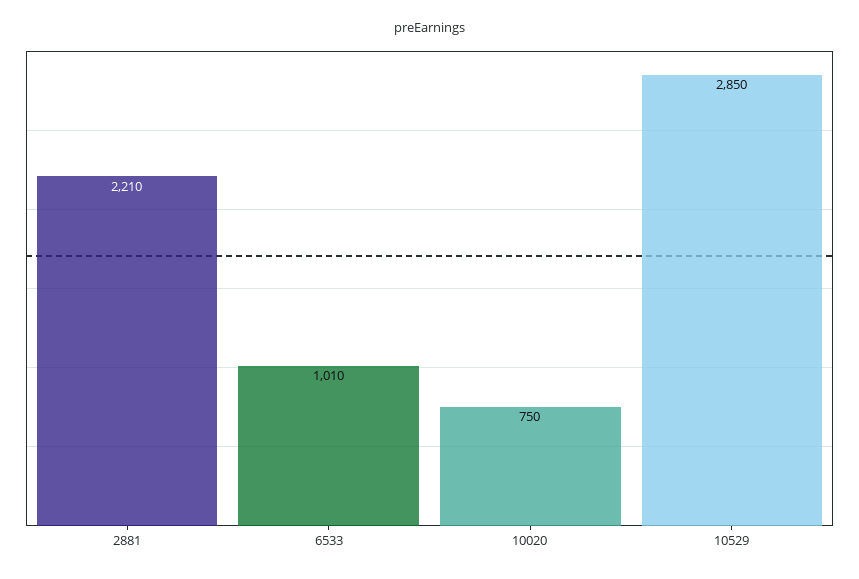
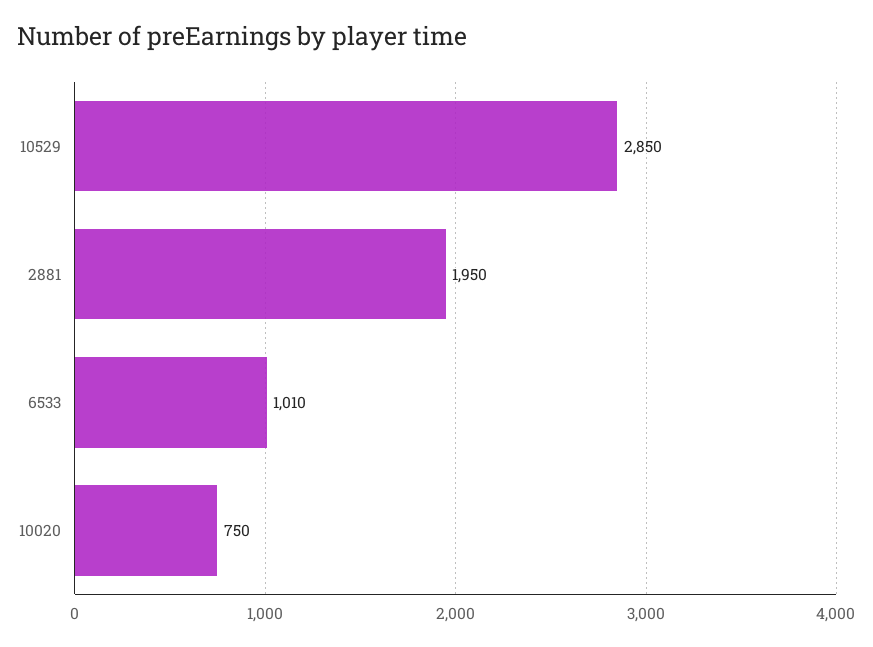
  {
-   "2881": 2210,
+   "2881": 1950,
    "6533": 1010,
    "10020": 750,
    "10529": 2850
  }

